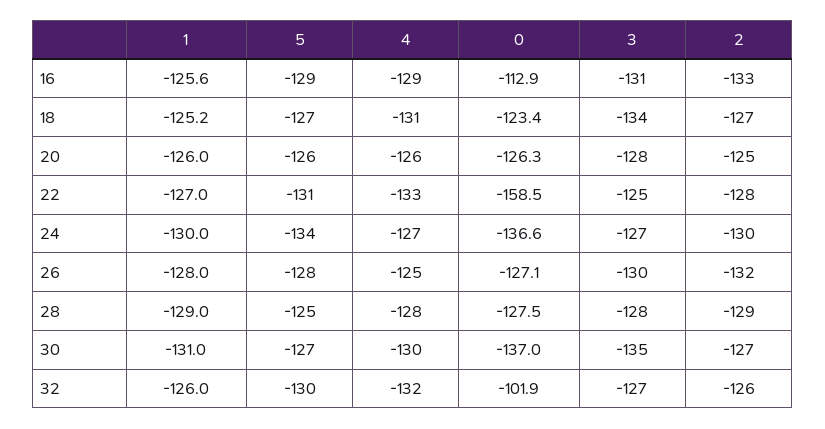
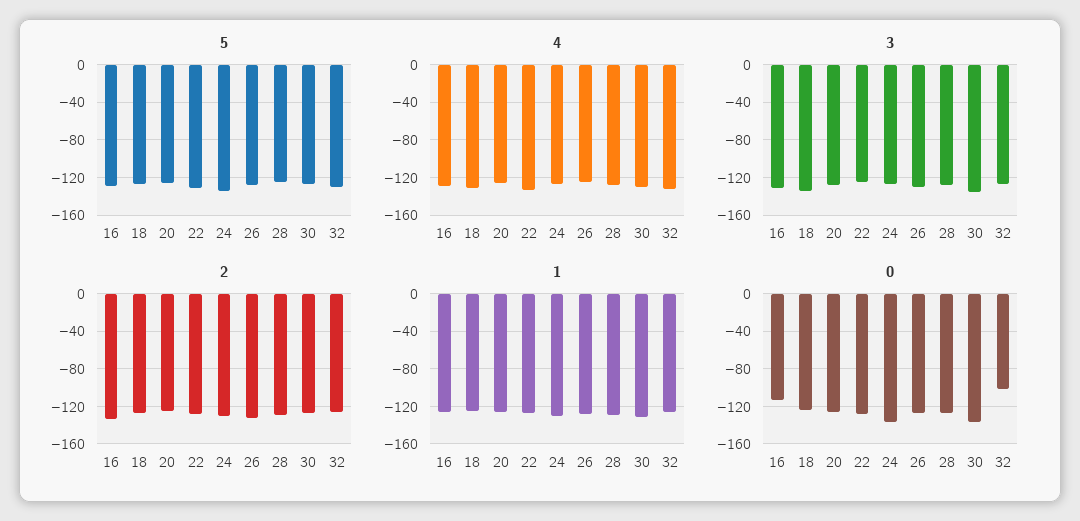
  {
    "1": {
      "16": -125.6,
      "18": -125.2,
      "20": -126,
      "22": -127,
      "24": -130,
      "26": -128,
      "28": -129,
      "30": -131,
      "32": -126
    },
    "5": {
      "16": -129,
      "18": -127,
      "20": -126,
      "22": -131,
      "24": -134,
      "26": -128,
      "28": -125,
      "30": -127,
      "32": -130
    },
    "4": {
      "16": -129,
      "18": -131,
      "20": -126,
      "22": -133,
      "24": -127,
      "26": -125,
      "28": -128,
      "30": -130,
      "32": -132
    },
    "0": {
      "16": -112.9,
      "18": -123.4,
      "20": -126.3,
-     "22": -158.5,
+     "22": -130,
      "24": -136.6,
      "26": -127.1,
      "28": -127.5,
      "30": -137,
      "32": -101.9
    },
    "3": {
      "16": -131,
      "18": -134,
      "20": -128,
      "22": -125,
      "24": -127,
      "26": -130,
      "28": -128,
      "30": -135,
      "32": -127
    },
    "2": {
      "16": -133,
      "18": -127,
      "20": -125,
      "22": -128,
      "24": -130,
      "26": -132,
      "28": -129,
      "30": -127,
      "32": -126
    }
  }

